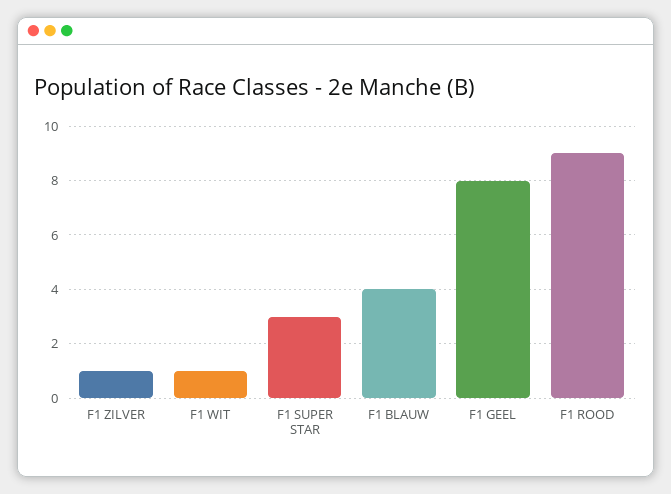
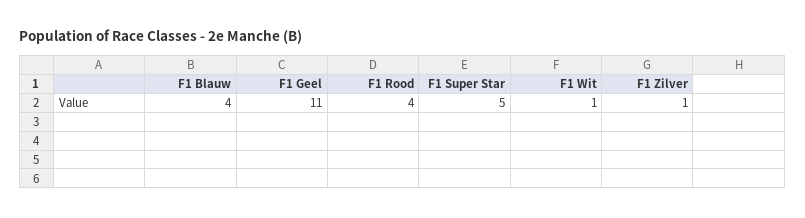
  {
    "F1 ZILVER": 1,
    "F1 WIT": 1,
-   "F1 SUPER STAR": 3,
+   "F1 SUPER STAR": 5,
    "F1 BLAUW": 4,
-   "F1 GEEL": 8,
+   "F1 GEEL": 11,
-   "F1 ROOD": 9
+   "F1 ROOD": 4
  }

